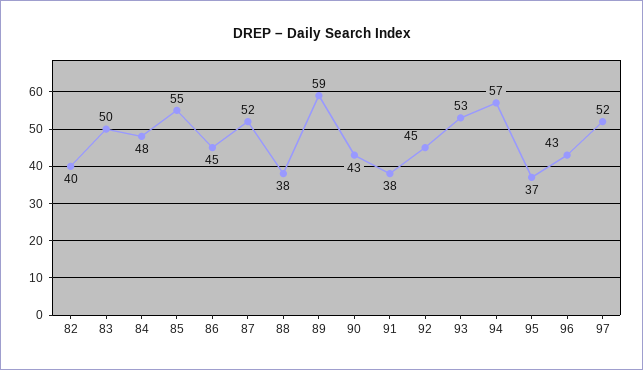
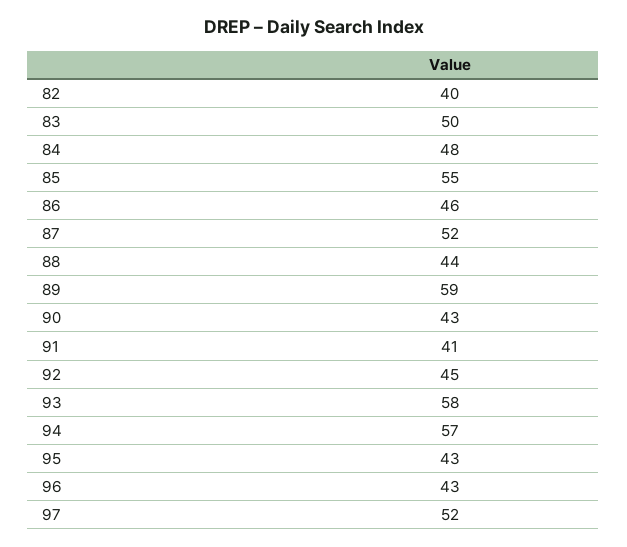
  {
    "82": 40,
    "83": 50,
    "84": 48,
    "85": 55,
-   "86": 45,
+   "86": 46,
    "87": 52,
-   "88": 38,
+   "88": 44,
    "89": 59,
    "90": 43,
-   "91": 38,
+   "91": 41,
    "92": 45,
-   "93": 53,
+   "93": 58,
    "94": 57,
-   "95": 37,
+   "95": 43,
    "96": 43,
    "97": 52
  }

